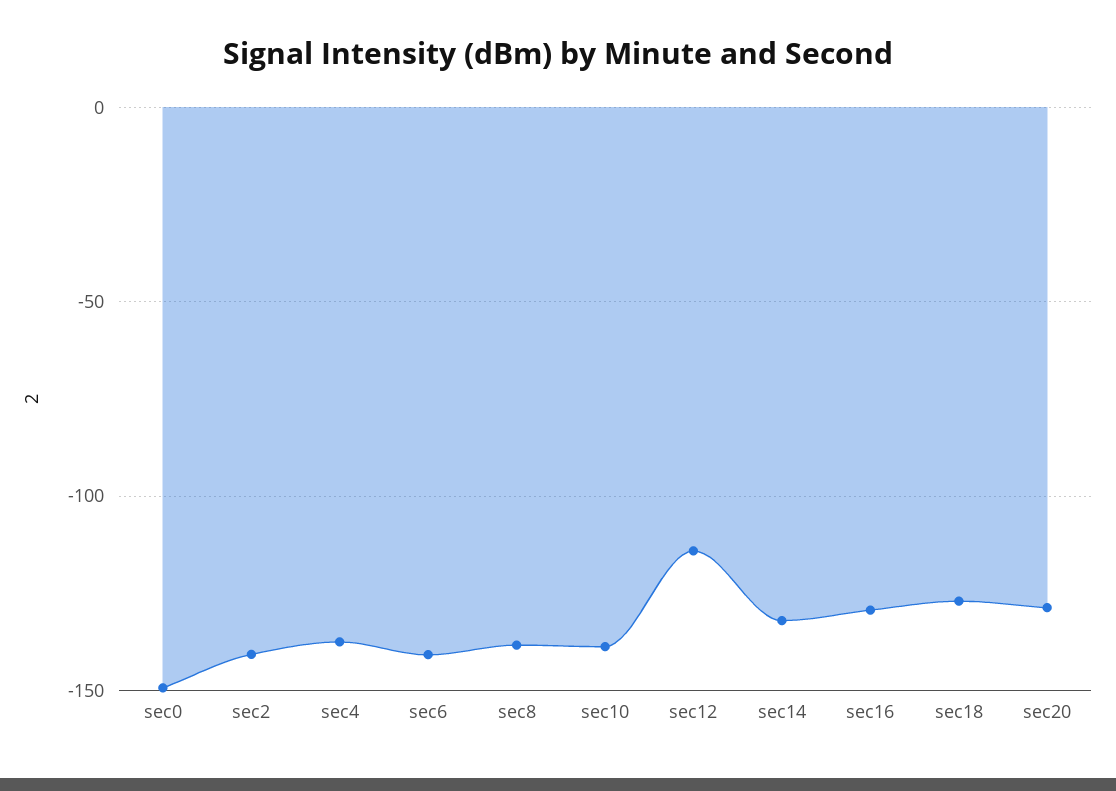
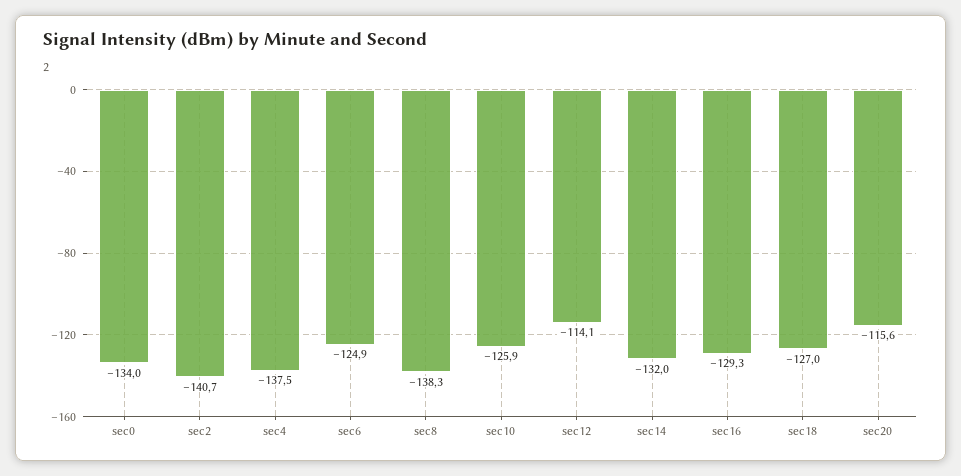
  {
-   "sec0": -150,
+   "sec0": -134,
    "sec2": -140.7,
    "sec4": -137.5,
-   "sec6": -140,
+   "sec6": -124.9,
    "sec8": -138.3,
-   "sec10": -140,
+   "sec10": -125.9,
    "sec12": -114.1,
    "sec14": -132,
    "sec16": -129.3,
    "sec18": -127,
-   "sec20": -130
+   "sec20": -115.6
  }

